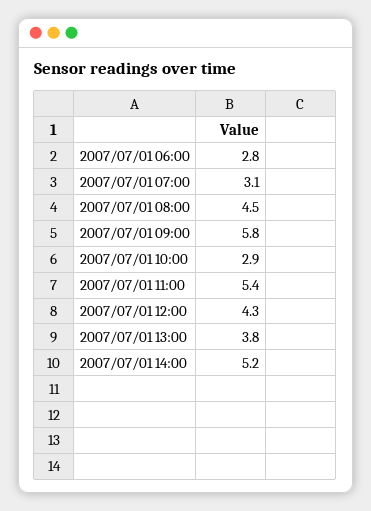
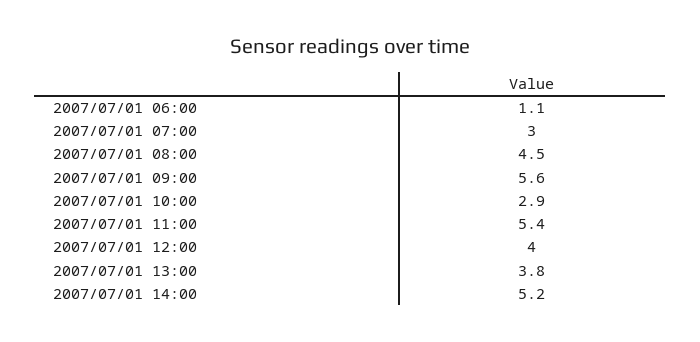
  {
-   "2007/07/01 06:00": 2.8,
+   "2007/07/01 06:00": 1.1,
-   "2007/07/01 07:00": 3.1,
+   "2007/07/01 07:00": 3,
    "2007/07/01 08:00": 4.5,
-   "2007/07/01 09:00": 5.8,
+   "2007/07/01 09:00": 5.6,
    "2007/07/01 10:00": 2.9,
    "2007/07/01 11:00": 5.4,
-   "2007/07/01 12:00": 4.3,
+   "2007/07/01 12:00": 4,
    "2007/07/01 13:00": 3.8,
    "2007/07/01 14:00": 5.2
  }

